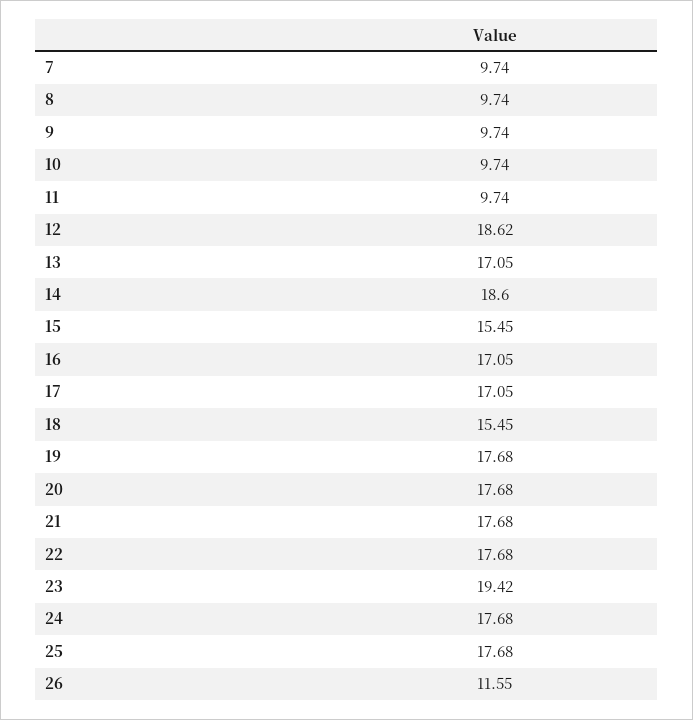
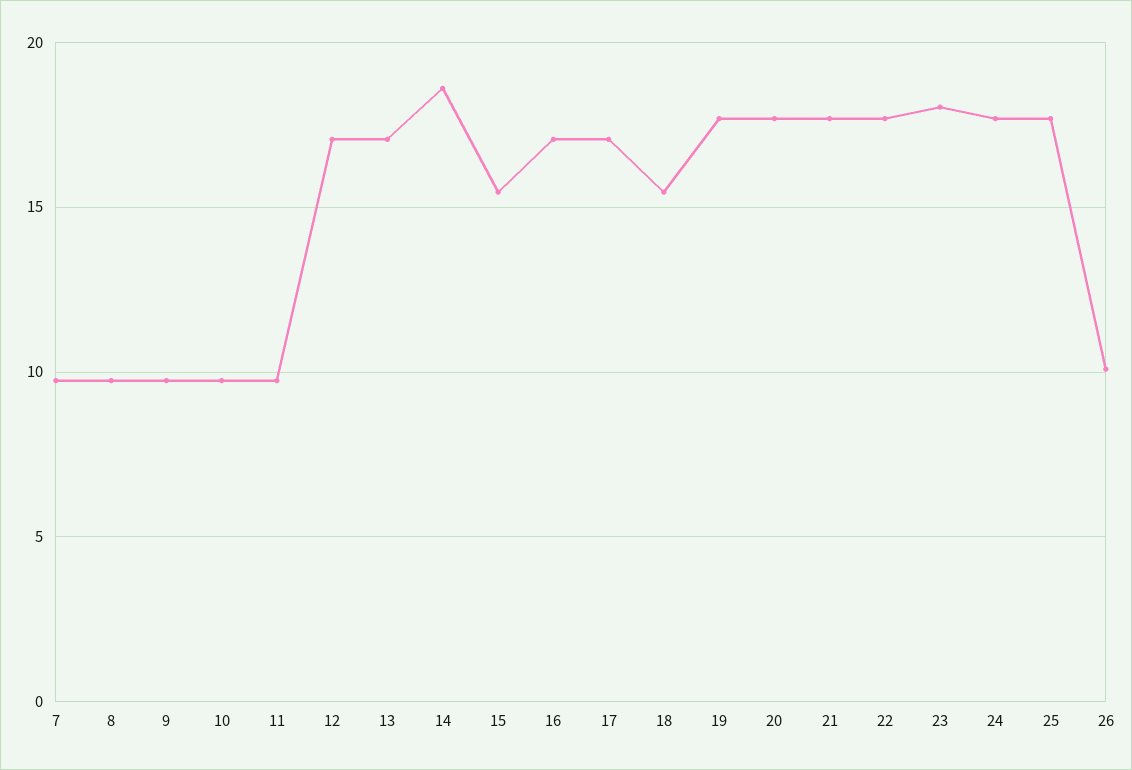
  {
    "7": 9.74,
    "8": 9.74,
    "9": 9.74,
    "10": 9.74,
    "11": 9.74,
-   "12": 18.62,
+   "12": 17,
    "13": 17.05,
    "14": 18.6,
    "15": 15.45,
    "16": 17.05,
    "17": 17.05,
    "18": 15.45,
    "19": 17.68,
    "20": 17.68,
    "21": 17.68,
    "22": 17.68,
-   "23": 19.42,
+   "23": 18,
    "24": 17.68,
    "25": 17.68,
-   "26": 11.55
+   "26": 10
  }

